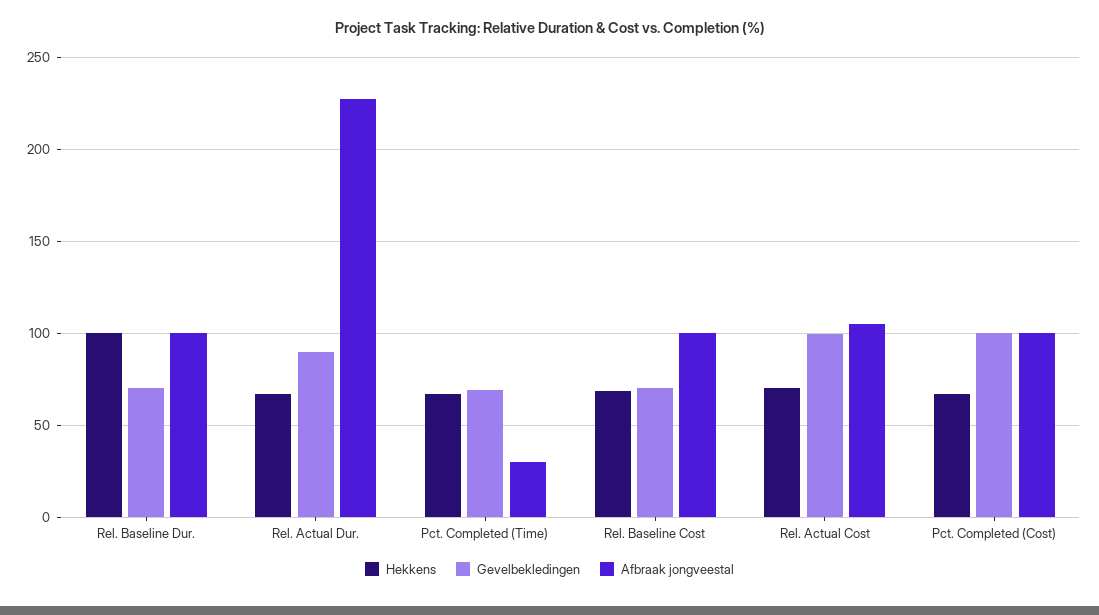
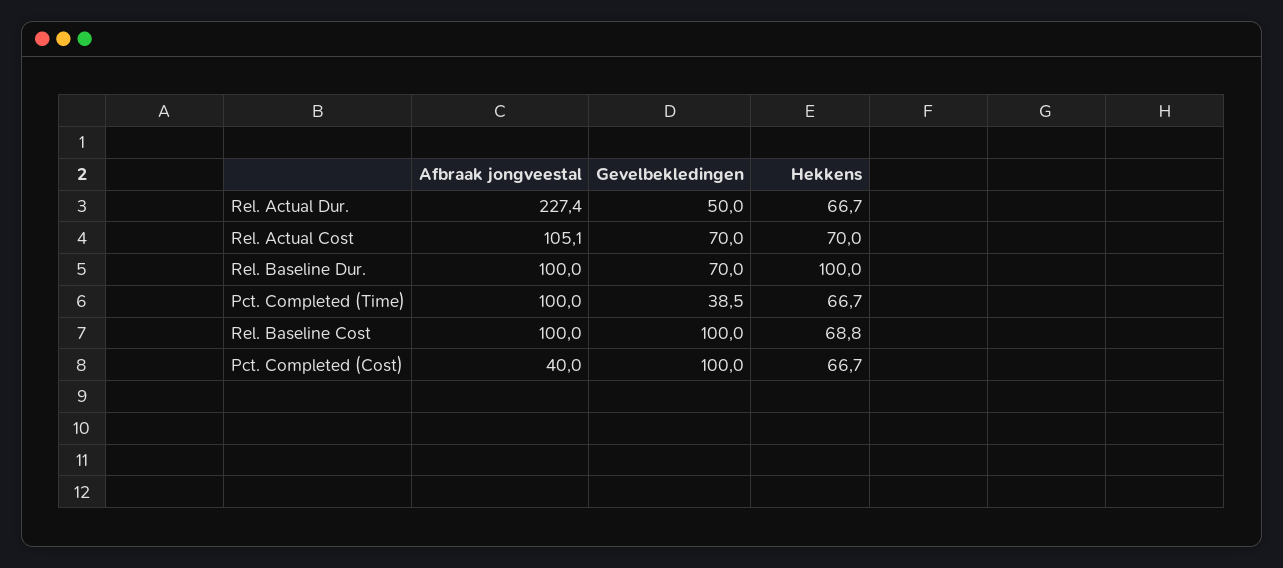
  {
    "Hekkens": {
      "Rel. Baseline Dur.": 100,
      "Rel. Actual Dur.": 66.7,
      "Pct. Completed (Time)": 66.7,
      "Rel. Baseline Cost": 68.8,
      "Rel. Actual Cost": 70,
      "Pct. Completed (Cost)": 66.7
    },
    "Gevelbekledingen": {
      "Rel. Baseline Dur.": 70,
-     "Rel. Actual Dur.": 90,
+     "Rel. Actual Dur.": 50,
-     "Pct. Completed (Time)": 70,
+     "Pct. Completed (Time)": 38.5,
-     "Rel. Baseline Cost": 70,
+     "Rel. Baseline Cost": 100,
-     "Rel. Actual Cost": 100,
+     "Rel. Actual Cost": 70,
      "Pct. Completed (Cost)": 100
    },
    "Afbraak jongveestal": {
      "Rel. Baseline Dur.": 100,
      "Rel. Actual Dur.": 227.4,
-     "Pct. Completed (Time)": 30,
+     "Pct. Completed (Time)": 100,
      "Rel. Baseline Cost": 100,
      "Rel. Actual Cost": 105.1,
-     "Pct. Completed (Cost)": 100
+     "Pct. Completed (Cost)": 40
    }
  }

